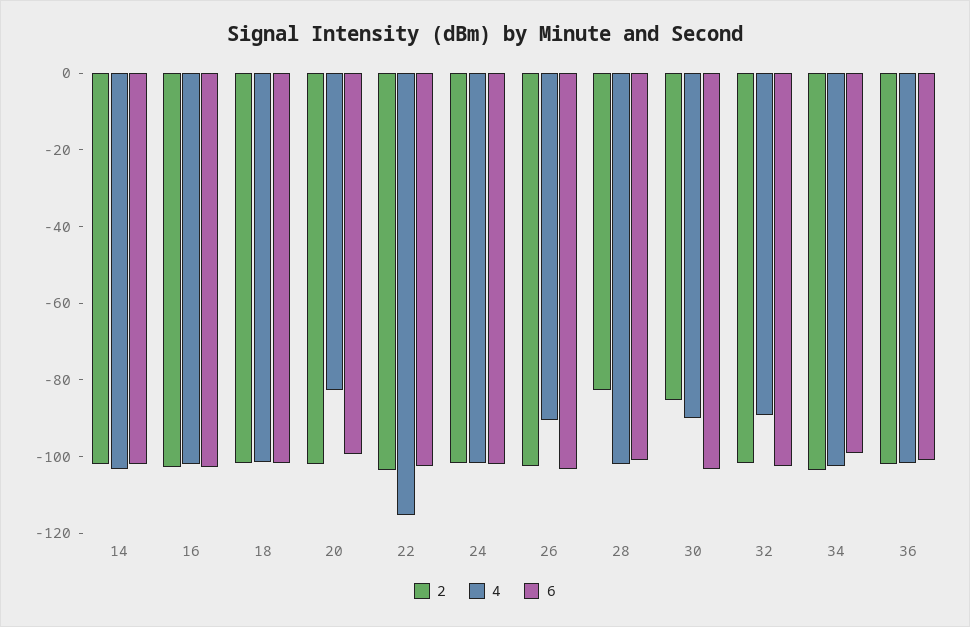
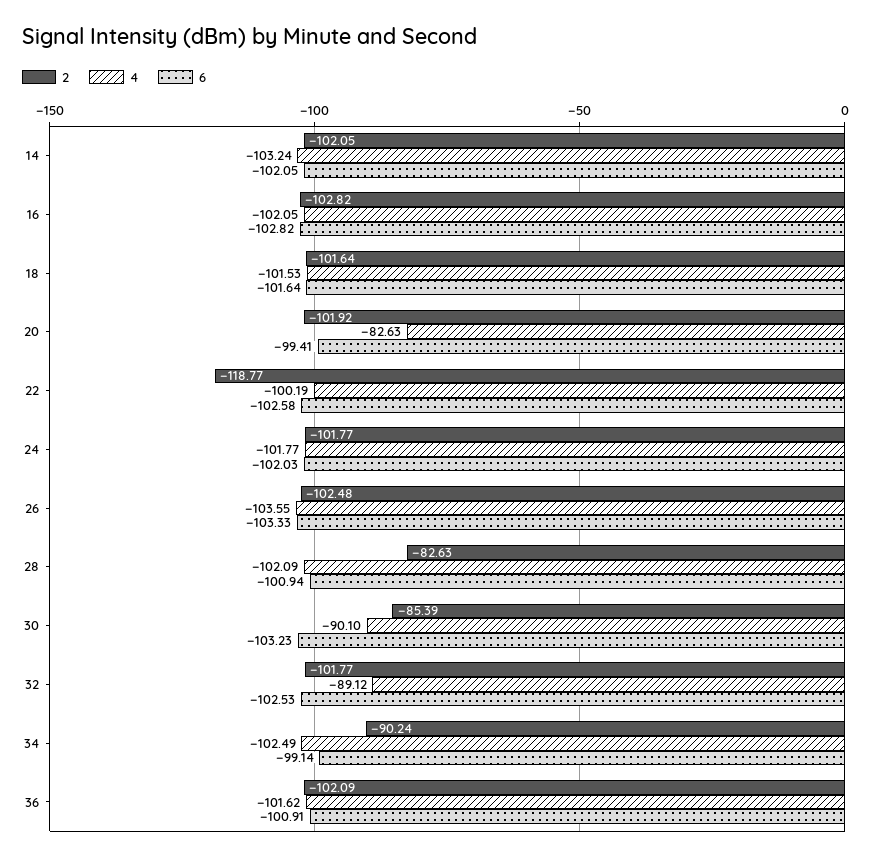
  {
    "2": {
      "14": -102.05,
      "16": -102.82,
      "18": -101.64,
      "20": -101.92,
-     "22": -105,
+     "22": -118.77,
      "24": -101.77,
      "26": -102.48,
      "28": -82.63,
      "30": -85.39,
      "32": -101.77,
-     "34": -105,
+     "34": -90.24,
      "36": -102.09
    },
    "4": {
      "14": -103.24,
      "16": -102.05,
      "18": -101.53,
      "20": -82.63,
-     "22": -115,
+     "22": -100.19,
      "24": -101.77,
-     "26": -90,
+     "26": -103.55,
      "28": -102.09,
      "30": -90.1,
      "32": -89.12,
      "34": -102.49,
      "36": -101.62
    },
    "6": {
      "14": -102.05,
      "16": -102.82,
      "18": -101.64,
      "20": -99.41,
      "22": -102.58,
      "24": -102.03,
      "26": -103.33,
      "28": -100.94,
      "30": -103.23,
      "32": -102.53,
      "34": -99.14,
      "36": -100.91
    }
  }

